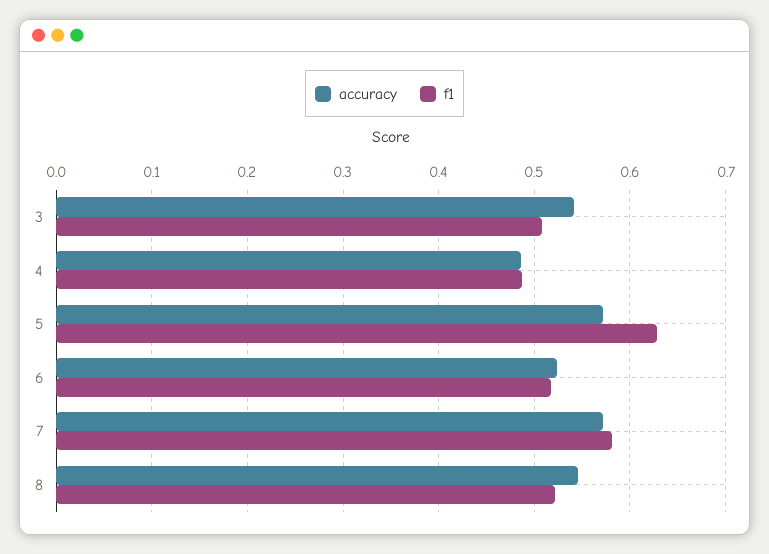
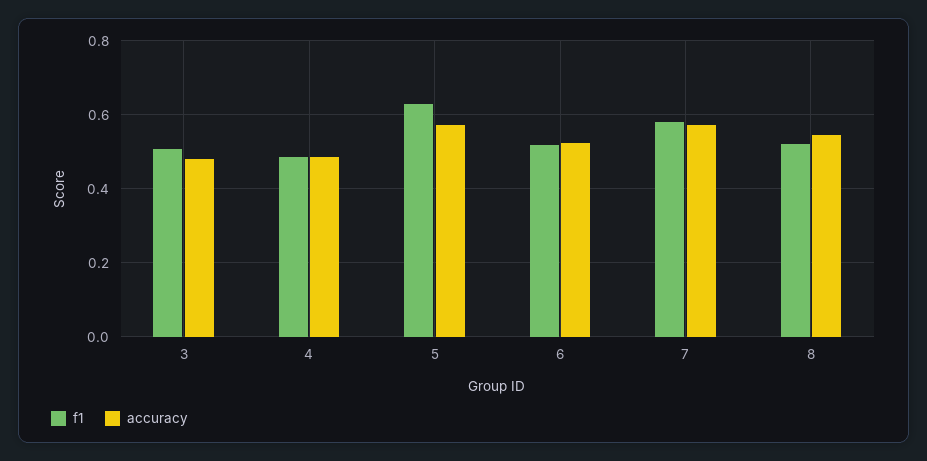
  {
    "accuracy": {
-     "3": 0.54,
+     "3": 0.48,
      "4": 0.49,
      "5": 0.57,
      "6": 0.52,
      "7": 0.57,
      "8": 0.55
    },
    "f1": {
      "3": 0.51,
      "4": 0.49,
      "5": 0.63,
      "6": 0.52,
      "7": 0.58,
      "8": 0.52
    }
  }

